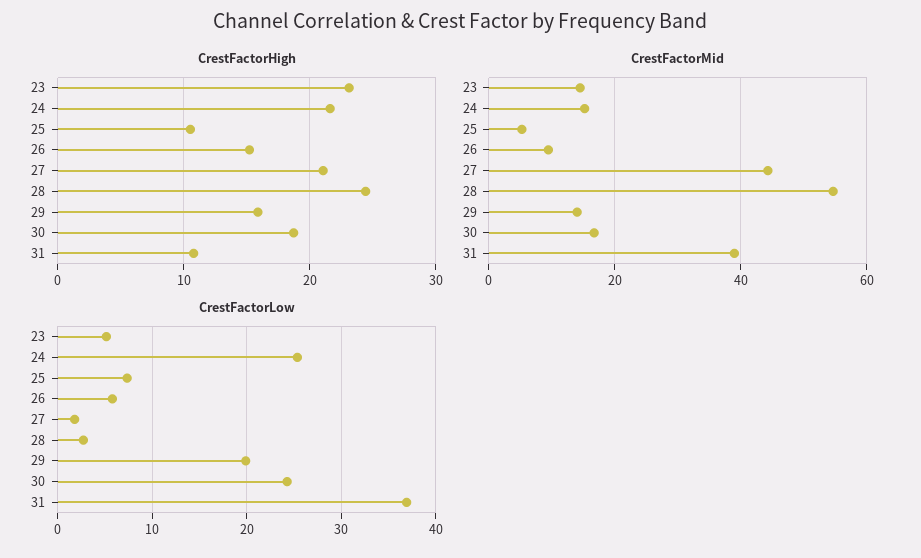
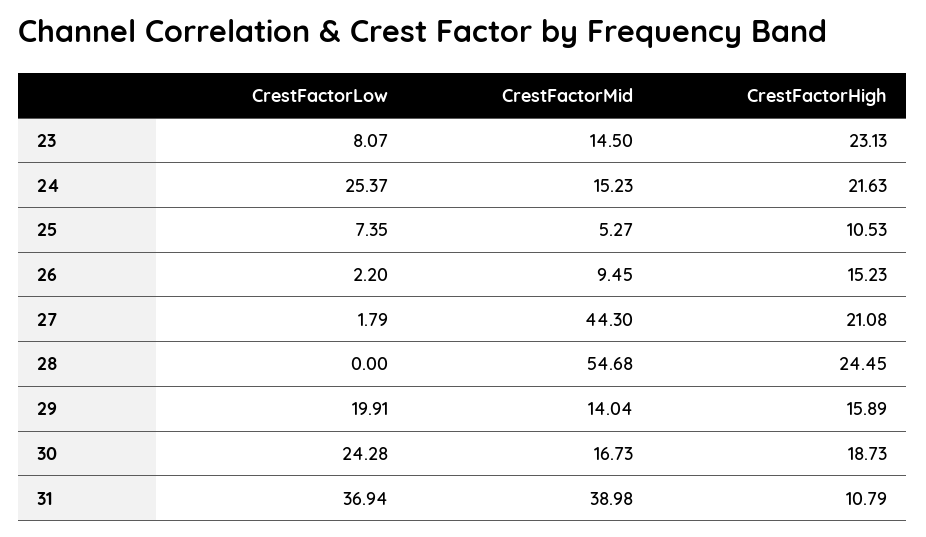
  {
    "CrestFactorHigh": {
      "23": 23.13,
      "24": 21.63,
      "25": 10.53,
      "26": 15.23,
      "27": 21.08,
      "28": 24.45,
      "29": 15.89,
      "30": 18.73,
      "31": 10.79
    },
    "CrestFactorMid": {
      "23": 14.5,
      "24": 15.23,
      "25": 5.27,
      "26": 9.45,
      "27": 44.3,
      "28": 54.68,
      "29": 14.04,
      "30": 16.73,
      "31": 38.98
    },
    "CrestFactorLow": {
-     "23": 5,
+     "23": 8.07,
      "24": 25.37,
      "25": 7.35,
-     "26": 6,
+     "26": 2.2,
      "27": 1.79,
-     "28": 3,
+     "28": 0,
      "29": 19.91,
      "30": 24.28,
      "31": 36.94
    }
  }

